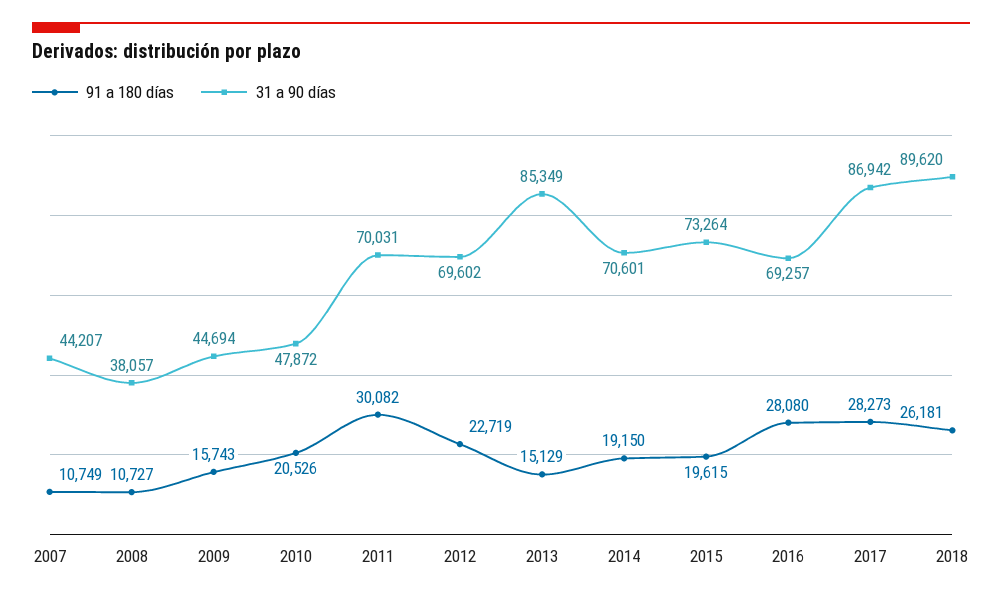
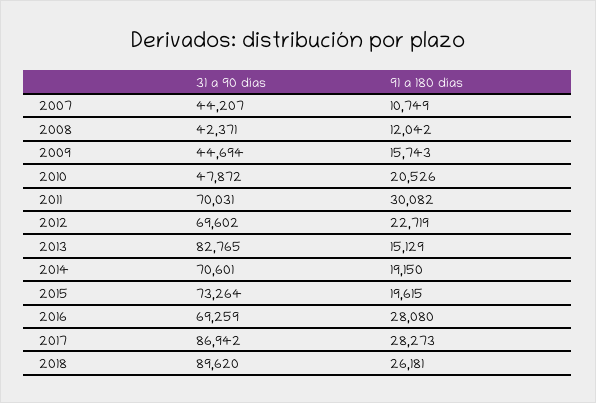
  {
    "91 a 180 días": {
      "2007": 10749,
-     "2008": 10727,
+     "2008": 12042,
      "2009": 15743,
      "2010": 20526,
      "2011": 30082,
      "2012": 22719,
      "2013": 15129,
      "2014": 19150,
      "2015": 19615,
      "2016": 28080,
      "2017": 28273,
      "2018": 26181
    },
    "31 a 90 días": {
      "2007": 44207,
-     "2008": 38057,
+     "2008": 42371,
      "2009": 44694,
      "2010": 47872,
      "2011": 70031,
      "2012": 69602,
-     "2013": 85349,
+     "2013": 82765,
      "2014": 70601,
      "2015": 73264,
-     "2016": 69257,
+     "2016": 69259,
      "2017": 86942,
      "2018": 89620
    }
  }

